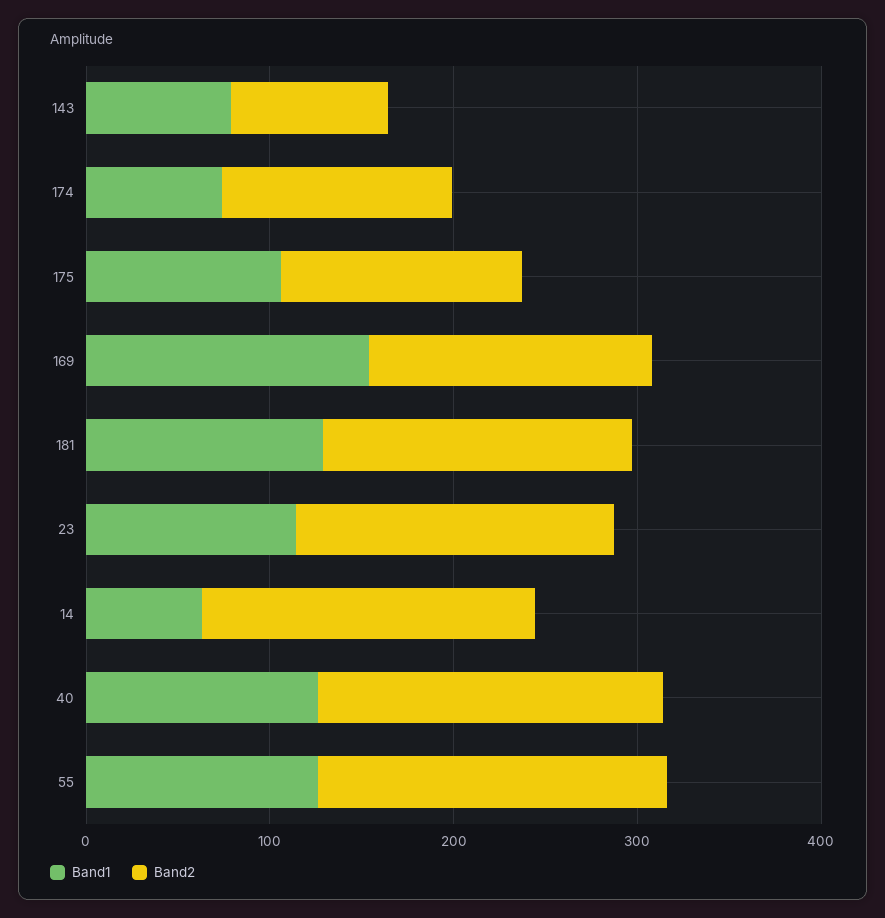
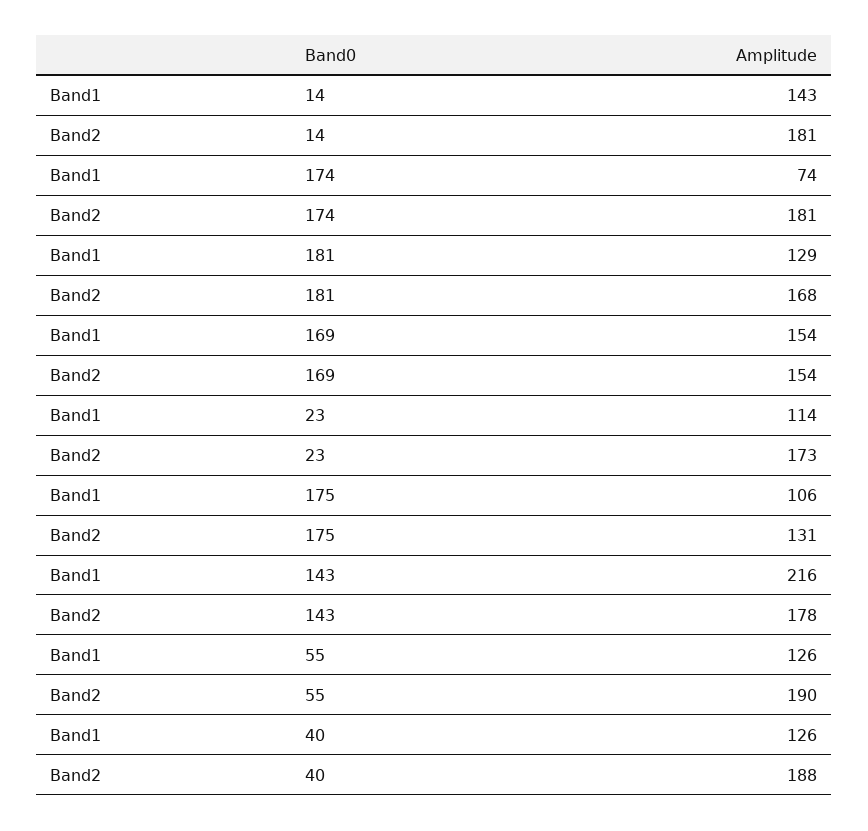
  {
    "Band1": {
-     "143": 80,
+     "143": 216,
      "174": 74,
      "175": 106,
      "169": 154,
      "181": 129,
      "23": 114,
-     "14": 60,
+     "14": 143,
      "40": 126,
      "55": 126
    },
    "Band2": {
-     "143": 80,
+     "143": 178,
-     "174": 120,
+     "174": 181,
      "175": 131,
      "169": 154,
      "181": 168,
      "23": 173,
      "14": 181,
      "40": 188,
      "55": 190
    }
  }

